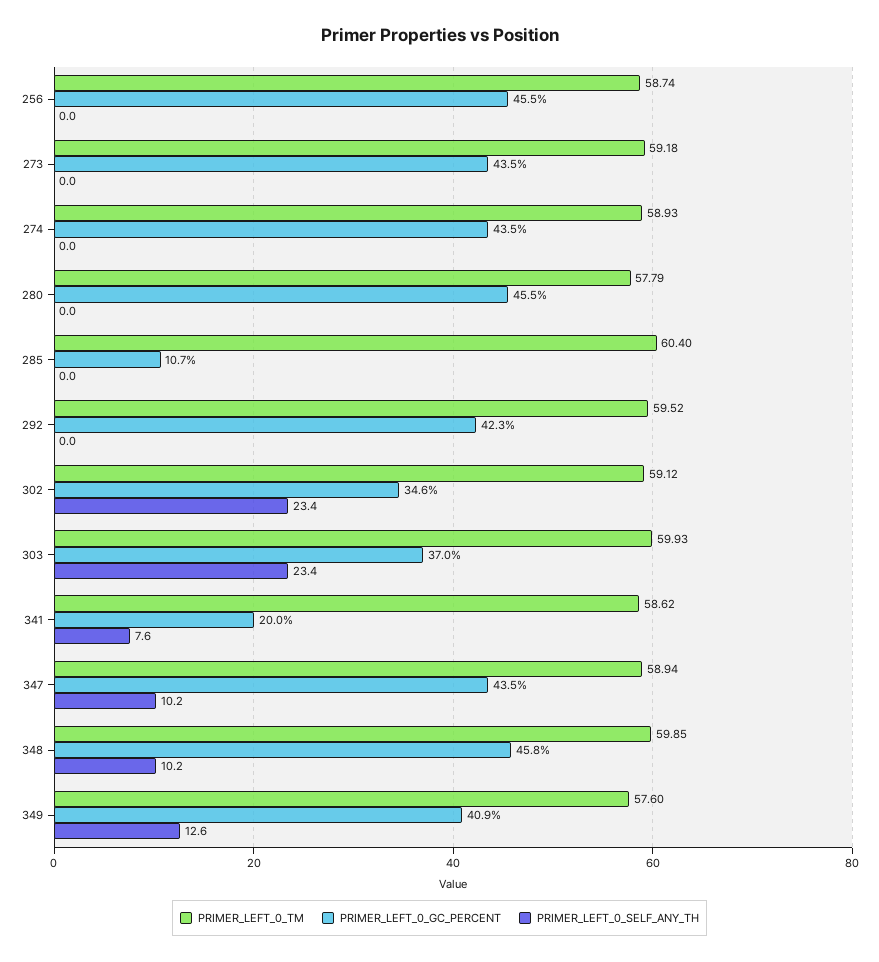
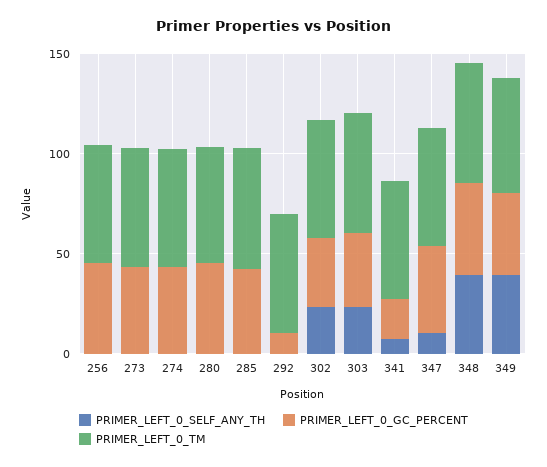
  {
    "PRIMER_LEFT_0_TM": {
      "256": 58.74,
      "273": 59.18,
      "274": 58.93,
      "280": 57.79,
      "285": 60.4,
      "292": 59.52,
      "302": 59.12,
      "303": 59.93,
      "341": 58.62,
      "347": 58.94,
      "348": 59.85,
      "349": 57.6
    },
    "PRIMER_LEFT_0_GC_PERCENT": {
      "256": 45.5,
      "273": 43.5,
      "274": 43.5,
      "280": 45.5,
-     "285": 10.7,
+     "285": 40,
-     "292": 42.3,
+     "292": 10,
      "302": 34.6,
      "303": 37,
      "341": 20,
      "347": 43.5,
      "348": 45.8,
      "349": 40.9
    },
    "PRIMER_LEFT_0_SELF_ANY_TH": {
      "256": 0,
      "273": 0,
      "274": 0,
      "280": 0,
      "285": 0,
      "292": 0,
      "302": 23.4,
      "303": 23.4,
      "341": 7.6,
      "347": 10.2,
-     "348": 10.2,
+     "348": 40,
-     "349": 12.6
+     "349": 40
    }
  }

